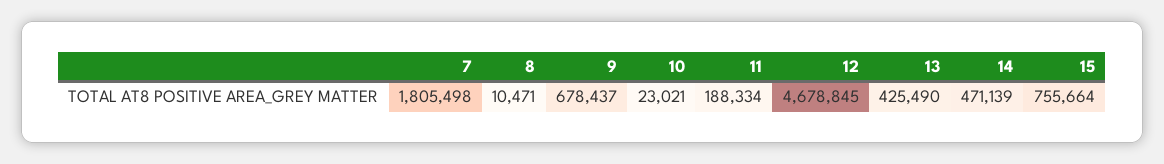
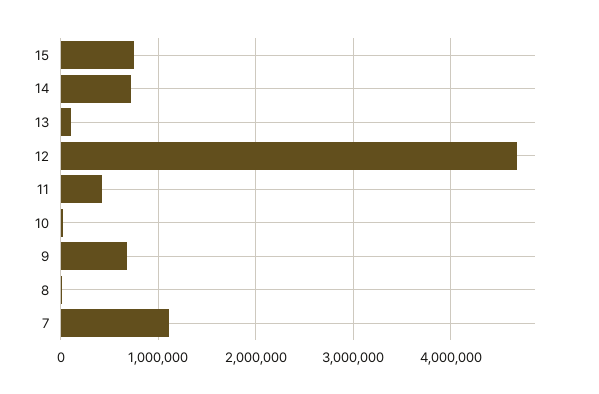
  {
-   "7": 1805498,
+   "7": 1100000,
    "8": 10471,
    "9": 678437,
    "10": 23021,
-   "11": 188334,
+   "11": 400000,
    "12": 4678845,
-   "13": 425490,
+   "13": 100000,
-   "14": 471139,
+   "14": 700000,
    "15": 755664
  }

